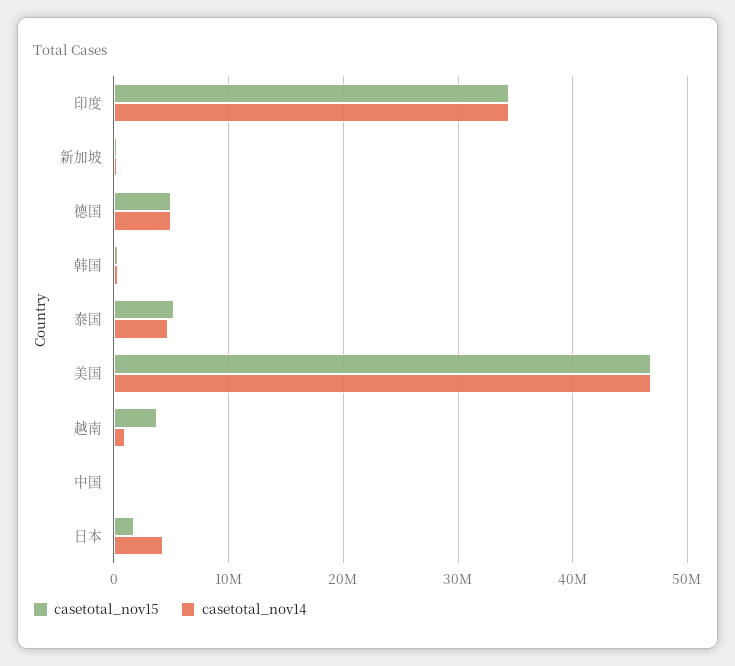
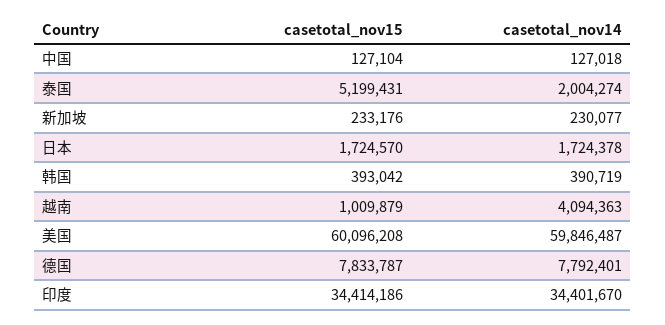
  {
    "casetotal_nov15": {
      "印度": 34414186,
      "新加坡": 233176,
-     "德国": 5000000,
+     "德国": 7833787,
      "韩国": 393042,
      "泰国": 5199431,
-     "美国": 47000000,
+     "美国": 60096208,
-     "越南": 4000000,
+     "越南": 1009879,
      "中国": 127104,
      "日本": 1724570
    },
    "casetotal_nov14": {
      "印度": 34401670,
      "新加坡": 230077,
-     "德国": 5000000,
+     "德国": 7792401,
      "韩国": 390719,
-     "泰国": 5000000,
+     "泰国": 2004274,
-     "美国": 47000000,
+     "美国": 59846487,
-     "越南": 1000000,
+     "越南": 4094363,
      "中国": 127018,
-     "日本": 4000000
+     "日本": 1724378
    }
  }

